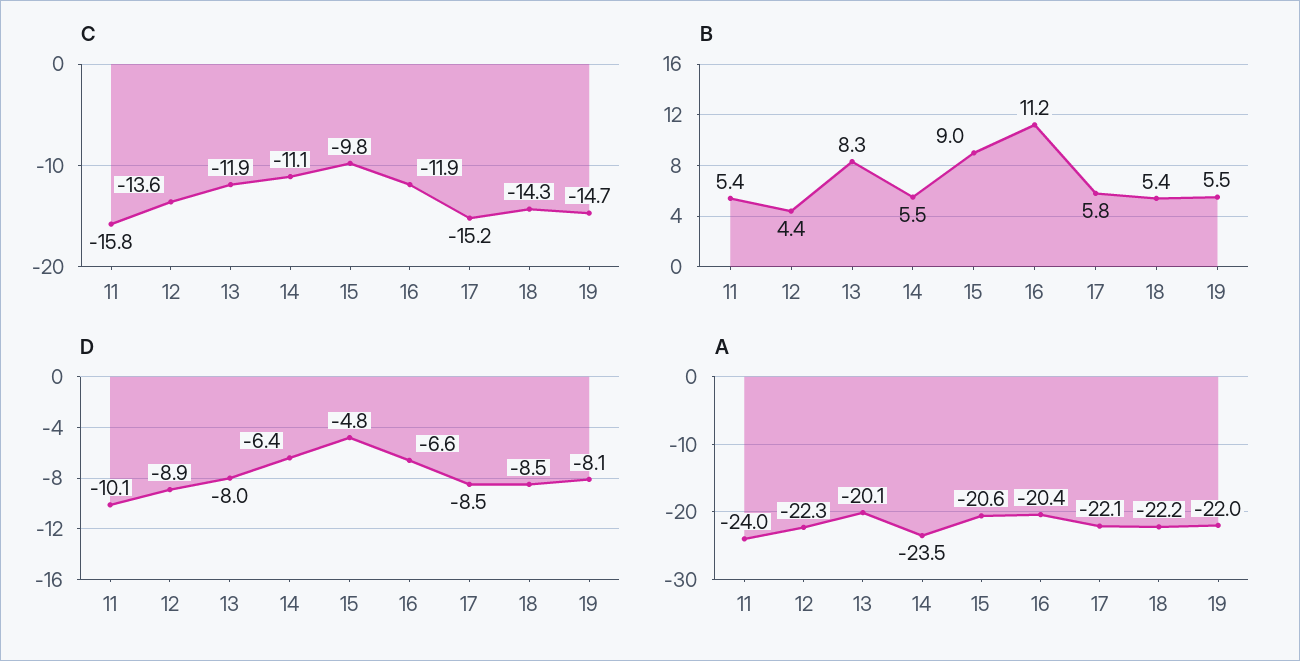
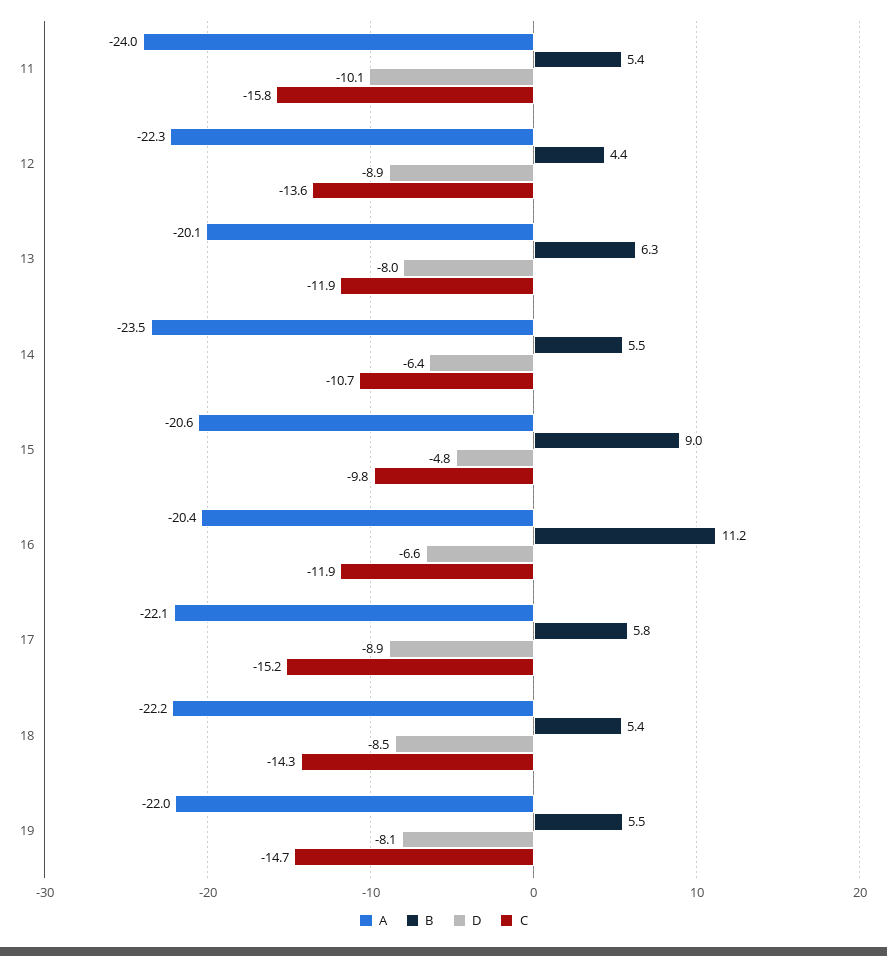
  {
    "C": {
      "11": -15.8,
      "12": -13.6,
      "13": -11.9,
-     "14": -11.1,
+     "14": -10.7,
      "15": -9.8,
      "16": -11.9,
      "17": -15.2,
      "18": -14.3,
      "19": -14.7
    },
    "B": {
      "11": 5.4,
      "12": 4.4,
-     "13": 8.3,
+     "13": 6.3,
      "14": 5.5,
      "15": 9,
      "16": 11.2,
      "17": 5.8,
      "18": 5.4,
      "19": 5.5
    },
    "D": {
      "11": -10.1,
      "12": -8.9,
      "13": -8,
      "14": -6.4,
      "15": -4.8,
      "16": -6.6,
-     "17": -8.5,
+     "17": -8.9,
      "18": -8.5,
      "19": -8.1
    },
    "A": {
      "11": -24,
      "12": -22.3,
      "13": -20.1,
      "14": -23.5,
      "15": -20.6,
      "16": -20.4,
      "17": -22.1,
      "18": -22.2,
      "19": -22
    }
  }

